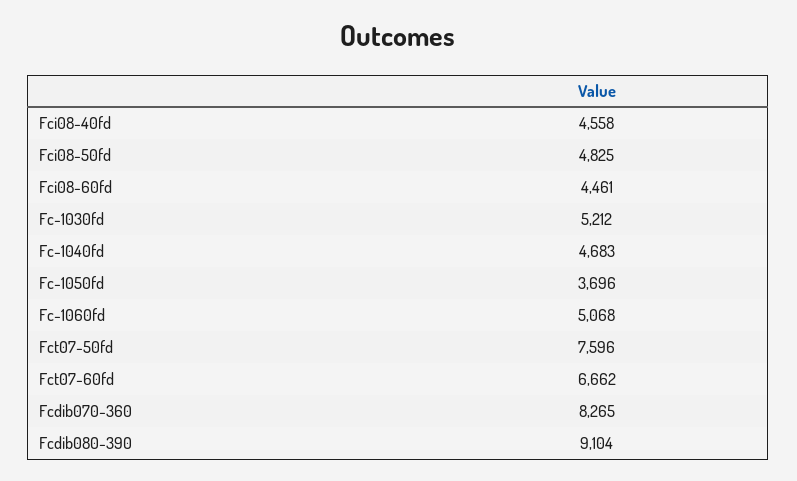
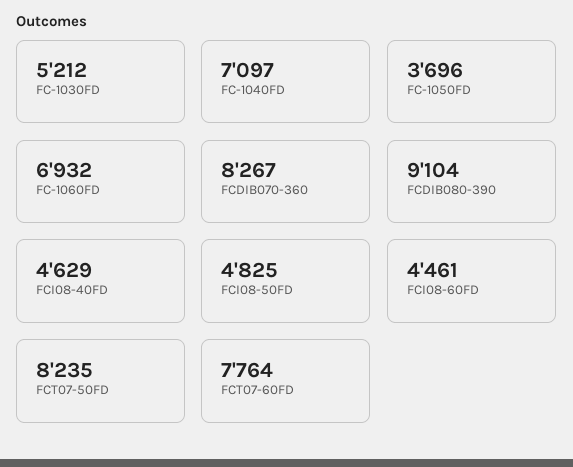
  {
-   "Fci08-40fd": 4558,
+   "Fci08-40fd": 4629,
    "Fci08-50fd": 4825,
    "Fci08-60fd": 4461,
    "Fc-1030fd": 5212,
-   "Fc-1040fd": 4683,
+   "Fc-1040fd": 7097,
    "Fc-1050fd": 3696,
-   "Fc-1060fd": 5068,
+   "Fc-1060fd": 6932,
-   "Fct07-50fd": 7596,
+   "Fct07-50fd": 8235,
-   "Fct07-60fd": 6662,
+   "Fct07-60fd": 7764,
-   "Fcdib070-360": 8265,
+   "Fcdib070-360": 8267,
    "Fcdib080-390": 9104
  }

